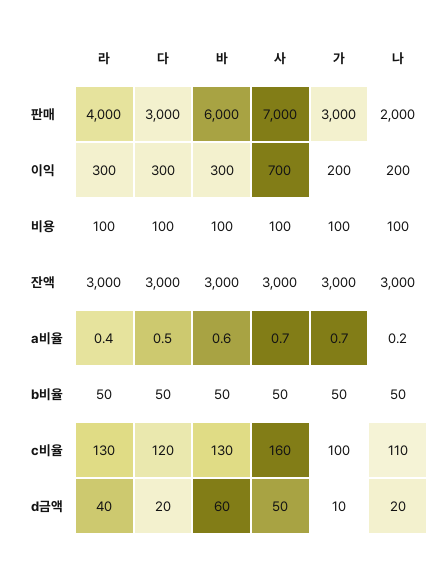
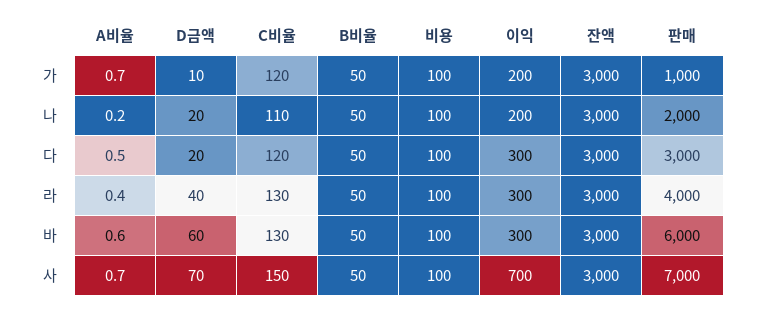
  {
    "라": {
      "판매": 4000,
      "이익": 300,
      "비용": 100,
      "잔액": 3000,
      "a비율": 0.4,
      "b비율": 50,
      "c비율": 130,
      "d금액": 40
    },
    "다": {
      "판매": 3000,
      "이익": 300,
      "비용": 100,
      "잔액": 3000,
      "a비율": 0.5,
      "b비율": 50,
      "c비율": 120,
      "d금액": 20
    },
    "바": {
      "판매": 6000,
      "이익": 300,
      "비용": 100,
      "잔액": 3000,
      "a비율": 0.6,
      "b비율": 50,
      "c비율": 130,
      "d금액": 60
    },
    "사": {
      "판매": 7000,
      "이익": 700,
      "비용": 100,
      "잔액": 3000,
      "a비율": 0.7,
      "b비율": 50,
-     "c비율": 160,
+     "c비율": 150,
-     "d금액": 50
+     "d금액": 70
    },
    "가": {
-     "판매": 3000,
+     "판매": 1000,
      "이익": 200,
      "비용": 100,
      "잔액": 3000,
      "a비율": 0.7,
      "b비율": 50,
-     "c비율": 100,
+     "c비율": 120,
      "d금액": 10
    },
    "나": {
      "판매": 2000,
      "이익": 200,
      "비용": 100,
      "잔액": 3000,
      "a비율": 0.2,
      "b비율": 50,
      "c비율": 110,
      "d금액": 20
    }
  }

